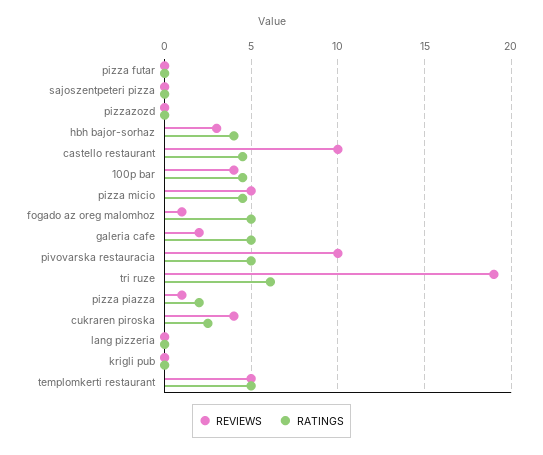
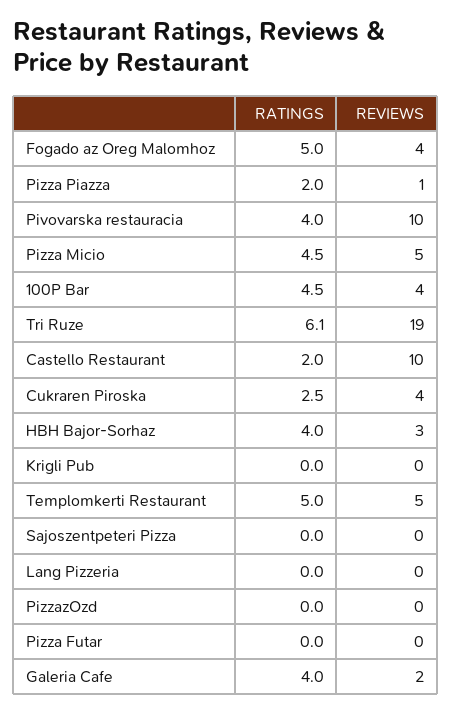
  {
    "REVIEWS": {
      "pizza futar": 0,
      "sajoszentpeteri pizza": 0,
      "pizzazozd": 0,
      "hbh bajor-sorhaz": 3,
      "castello restaurant": 10,
      "100p bar": 4,
      "pizza micio": 5,
-     "fogado az oreg malomhoz": 1,
+     "fogado az oreg malomhoz": 4,
      "galeria cafe": 2,
      "pivovarska restauracia": 10,
      "tri ruze": 19,
      "pizza piazza": 1,
      "cukraren piroska": 4,
      "lang pizzeria": 0,
      "krigli pub": 0,
      "templomkerti restaurant": 5
    },
    "RATINGS": {
      "pizza futar": 0,
      "sajoszentpeteri pizza": 0,
      "pizzazozd": 0,
      "hbh bajor-sorhaz": 4,
-     "castello restaurant": 4.5,
+     "castello restaurant": 2,
      "100p bar": 4.5,
      "pizza micio": 4.5,
      "fogado az oreg malomhoz": 5,
-     "galeria cafe": 5,
+     "galeria cafe": 4,
-     "pivovarska restauracia": 5,
+     "pivovarska restauracia": 4,
      "tri ruze": 6.1,
      "pizza piazza": 2,
      "cukraren piroska": 2.5,
      "lang pizzeria": 0,
      "krigli pub": 0,
      "templomkerti restaurant": 5
    }
  }

